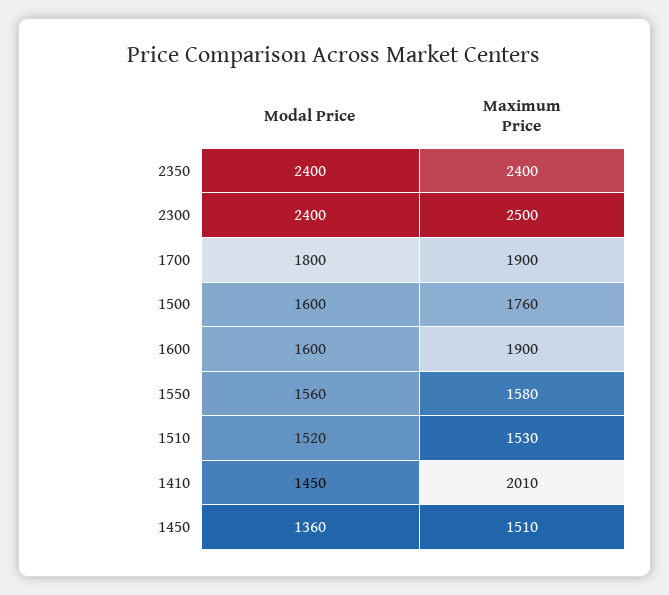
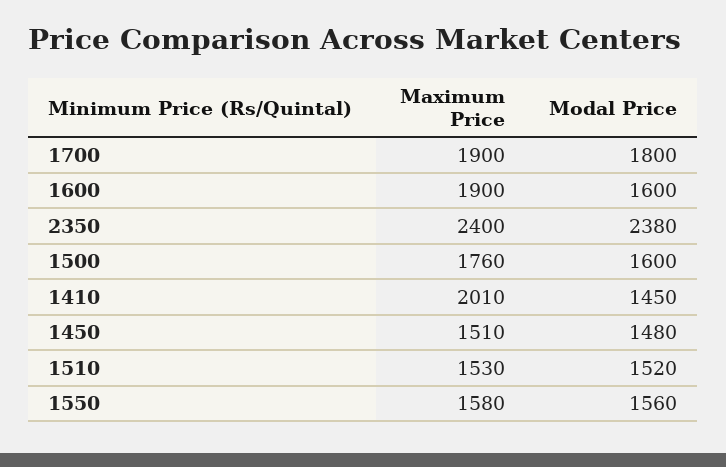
  {
    "Modal Price": {
-     "2350": 2400,
+     "2350": 2380,
-     "2300": 2400,
      "1700": 1800,
      "1500": 1600,
      "1600": 1600,
      "1550": 1560,
      "1510": 1520,
      "1410": 1450,
-     "1450": 1360
+     "1450": 1480
    },
    "Maximum Price": {
      "2350": 2400,
-     "2300": 2500,
      "1700": 1900,
      "1500": 1760,
      "1600": 1900,
      "1550": 1580,
      "1510": 1530,
      "1410": 2010,
      "1450": 1510
    }
  }

